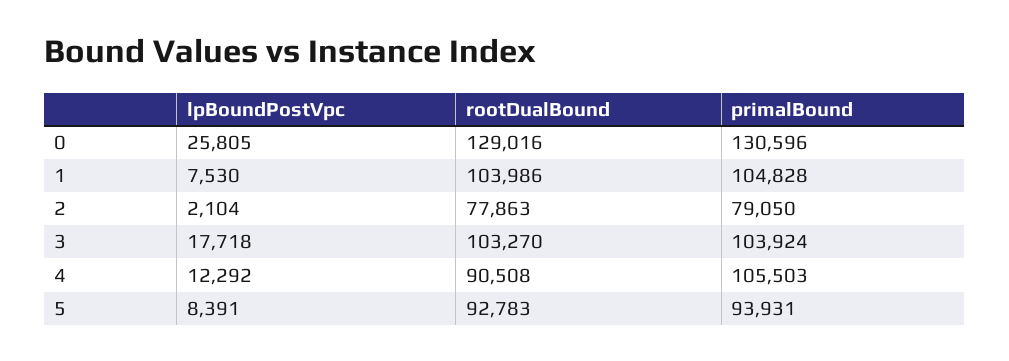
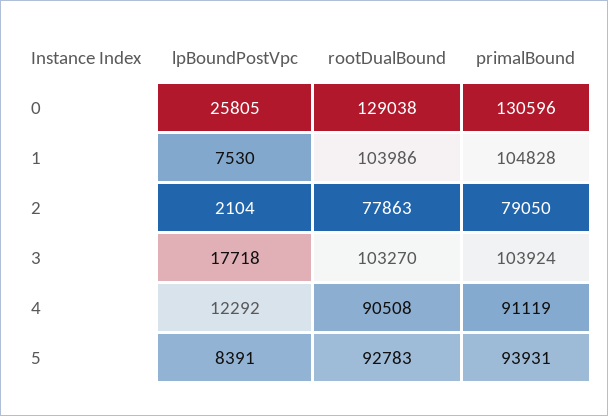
  {
    "lpBoundPostVpc": {
      "0": 25805,
      "1": 7530,
      "2": 2104,
      "3": 17718,
      "4": 12292,
      "5": 8391
    },
    "rootDualBound": {
-     "0": 129016,
+     "0": 129038,
      "1": 103986,
      "2": 77863,
      "3": 103270,
      "4": 90508,
      "5": 92783
    },
    "primalBound": {
      "0": 130596,
      "1": 104828,
      "2": 79050,
      "3": 103924,
-     "4": 105503,
+     "4": 91119,
      "5": 93931
    }
  }

